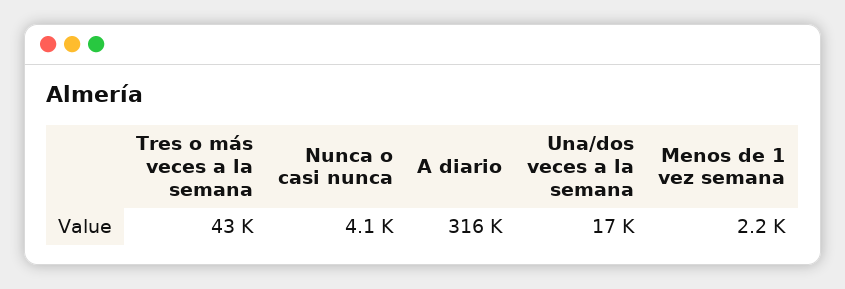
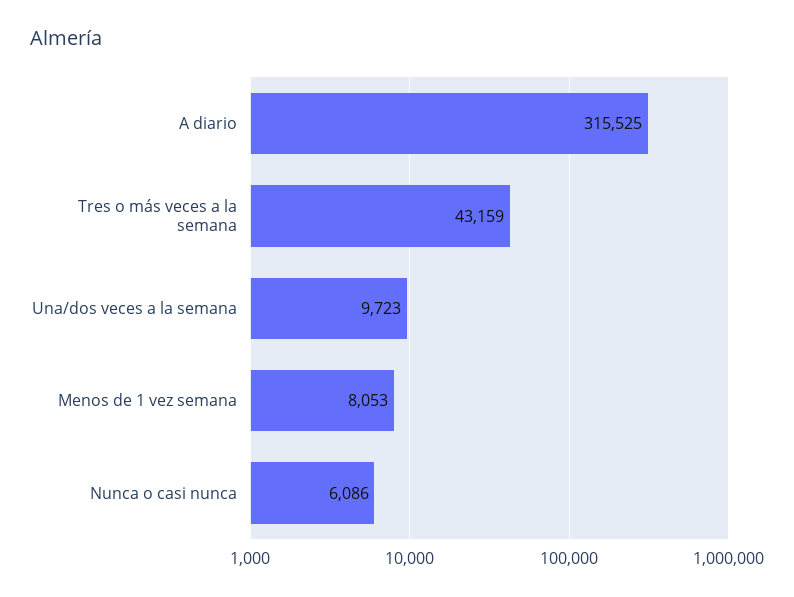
  {
    "Tres o más veces a la semana": 43159,
-   "Nunca o casi nunca": 4100,
+   "Nunca o casi nunca": 6086,
    "A diario": 315525,
-   "Una/dos veces a la semana": 17000,
+   "Una/dos veces a la semana": 9723,
-   "Menos de 1 vez semana": 2200
+   "Menos de 1 vez semana": 8053
  }

